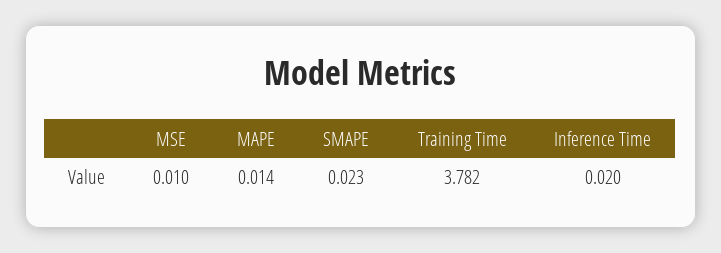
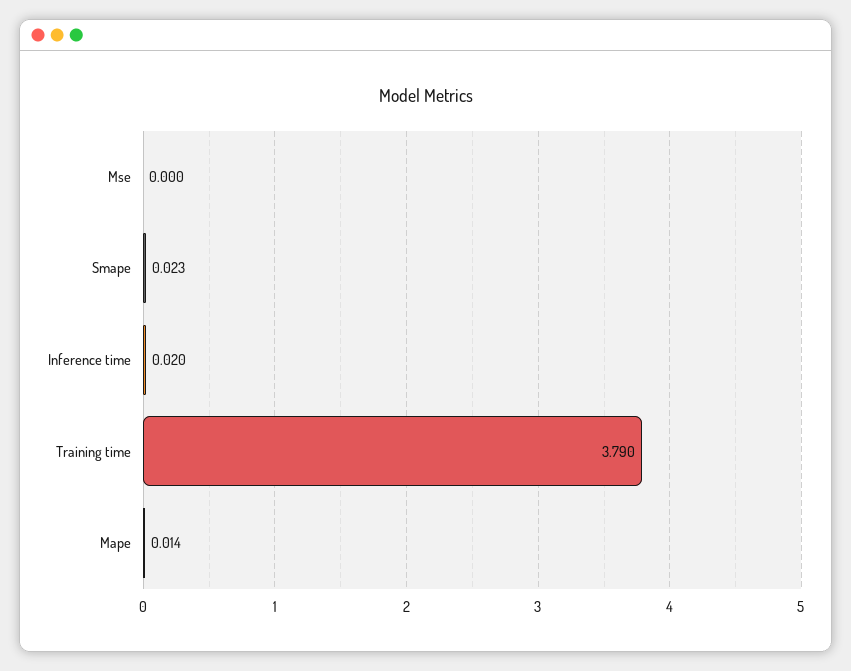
  {
-   "MSE": 0.01,
+   "MSE": 0,
    "MAPE": 0.014,
    "SMAPE": 0.023,
-   "Training Time": 3.782,
+   "Training Time": 3.79,
    "Inference Time": 0.02
  }

